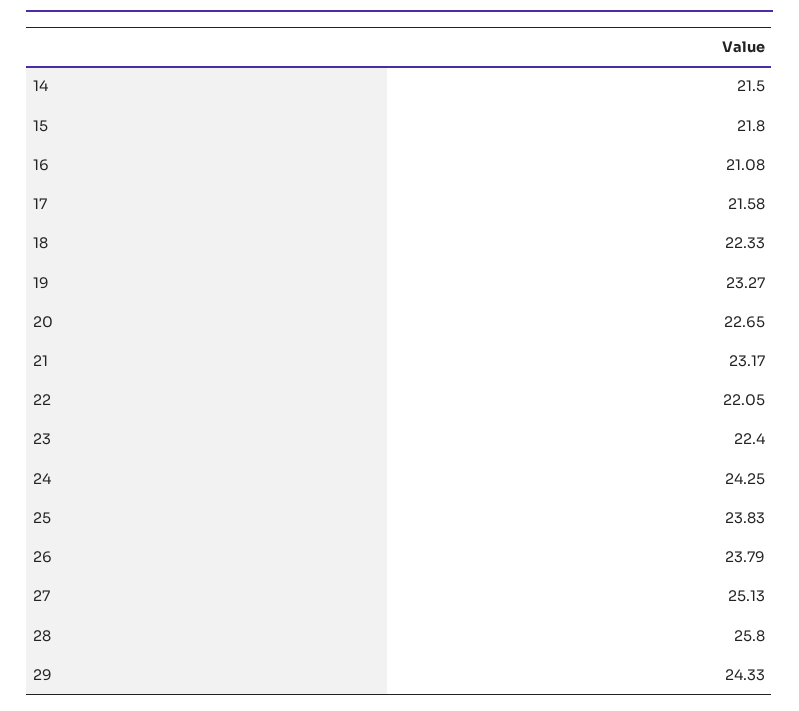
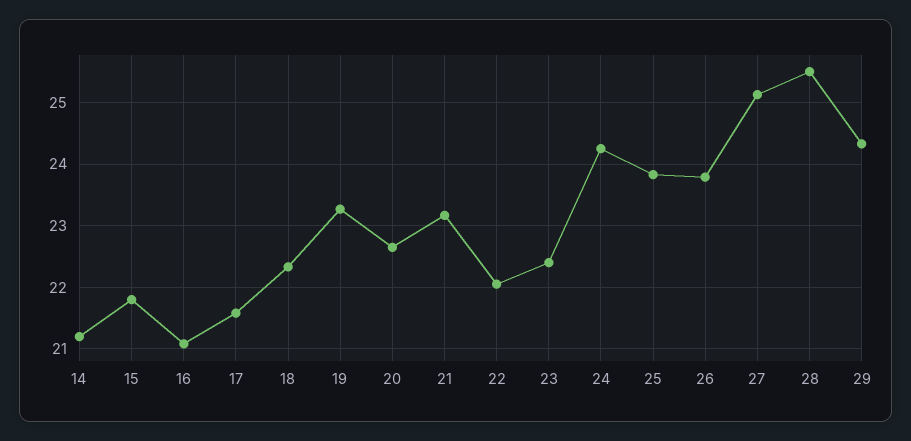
  {
-   "14": 21.5,
+   "14": 21.2,
    "15": 21.8,
    "16": 21.08,
    "17": 21.58,
    "18": 22.33,
    "19": 23.27,
    "20": 22.65,
    "21": 23.17,
    "22": 22.05,
    "23": 22.4,
    "24": 24.25,
    "25": 23.83,
    "26": 23.79,
    "27": 25.13,
-   "28": 25.8,
+   "28": 25.5,
    "29": 24.33
  }

